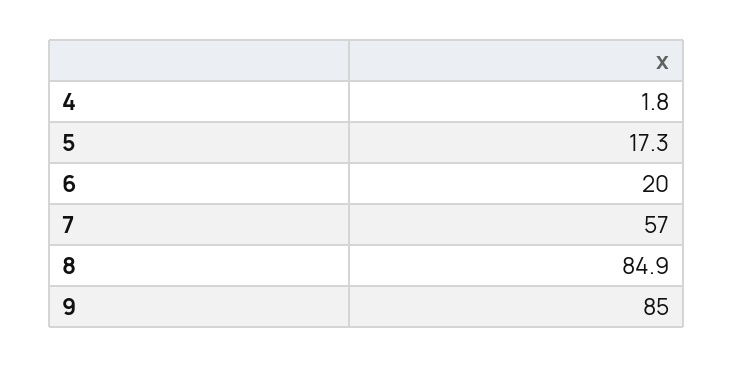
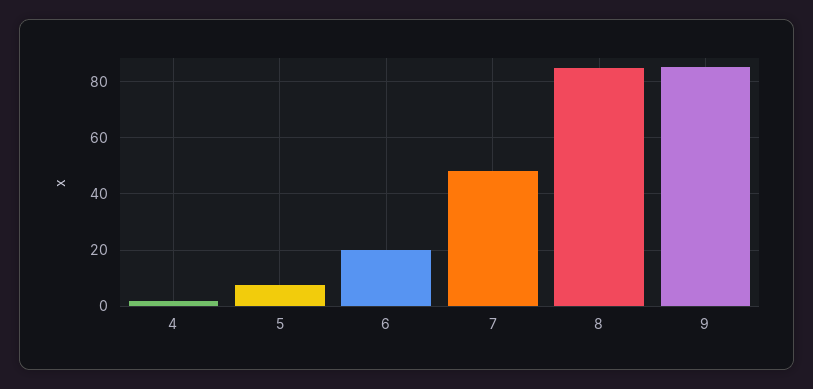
  {
    "4": 1.8,
-   "5": 17.3,
+   "5": 7.5,
    "6": 20,
-   "7": 57,
+   "7": 47.5,
    "8": 84.9,
    "9": 85
  }

